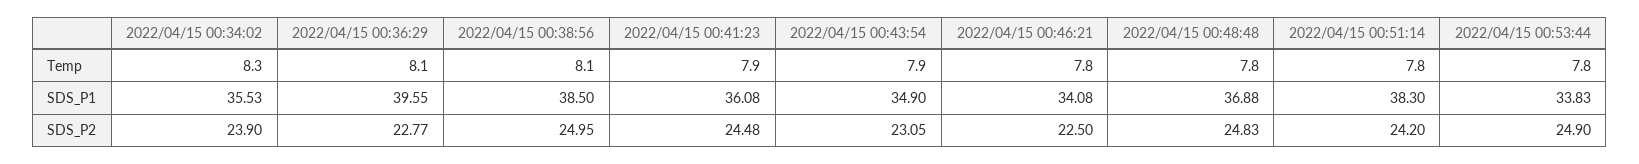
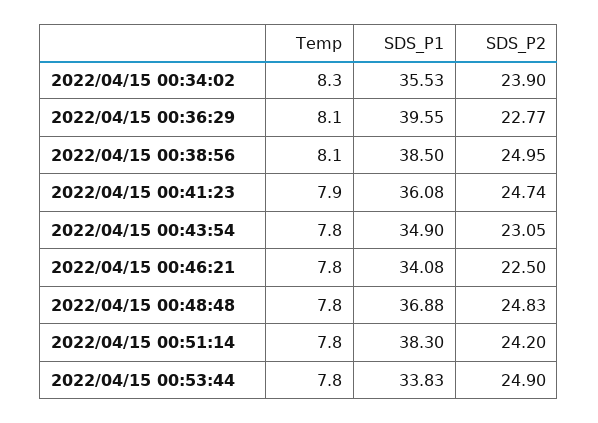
  {
    "2022/04/15 00:34:02": {
      "Temp": 8.3,
      "SDS_P1": 35.53,
      "SDS_P2": 23.9
    },
    "2022/04/15 00:36:29": {
      "Temp": 8.1,
      "SDS_P1": 39.55,
      "SDS_P2": 22.77
    },
    "2022/04/15 00:38:56": {
      "Temp": 8.1,
      "SDS_P1": 38.5,
      "SDS_P2": 24.95
    },
    "2022/04/15 00:41:23": {
      "Temp": 7.9,
      "SDS_P1": 36.08,
-     "SDS_P2": 24.48
+     "SDS_P2": 24.74
    },
    "2022/04/15 00:43:54": {
-     "Temp": 7.9,
+     "Temp": 7.8,
      "SDS_P1": 34.9,
      "SDS_P2": 23.05
    },
    "2022/04/15 00:46:21": {
      "Temp": 7.8,
      "SDS_P1": 34.08,
      "SDS_P2": 22.5
    },
    "2022/04/15 00:48:48": {
      "Temp": 7.8,
      "SDS_P1": 36.88,
      "SDS_P2": 24.83
    },
    "2022/04/15 00:51:14": {
      "Temp": 7.8,
      "SDS_P1": 38.3,
      "SDS_P2": 24.2
    },
    "2022/04/15 00:53:44": {
      "Temp": 7.8,
      "SDS_P1": 33.83,
      "SDS_P2": 24.9
    }
  }

